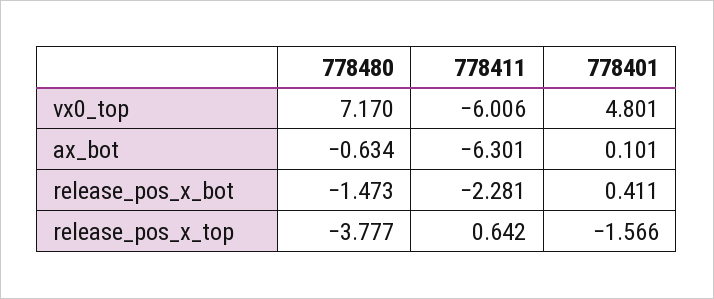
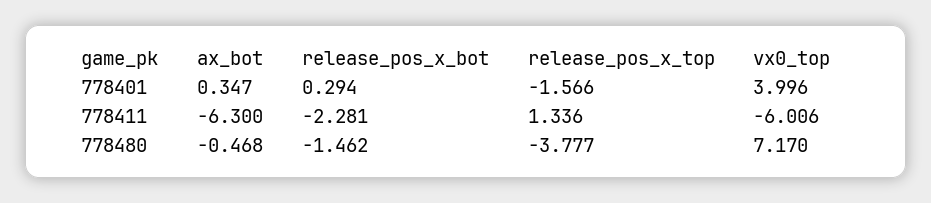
  {
    "778480": {
      "vx0_top": 7.17,
-     "ax_bot": -0.634,
+     "ax_bot": -0.468,
-     "release_pos_x_bot": -1.473,
+     "release_pos_x_bot": -1.462,
      "release_pos_x_top": -3.777
    },
    "778411": {
      "vx0_top": -6.006,
-     "ax_bot": -6.301,
+     "ax_bot": -6.3,
      "release_pos_x_bot": -2.281,
-     "release_pos_x_top": 0.642
+     "release_pos_x_top": 1.336
    },
    "778401": {
-     "vx0_top": 4.801,
+     "vx0_top": 3.996,
-     "ax_bot": 0.101,
+     "ax_bot": 0.347,
-     "release_pos_x_bot": 0.411,
+     "release_pos_x_bot": 0.294,
      "release_pos_x_top": -1.566
    }
  }

